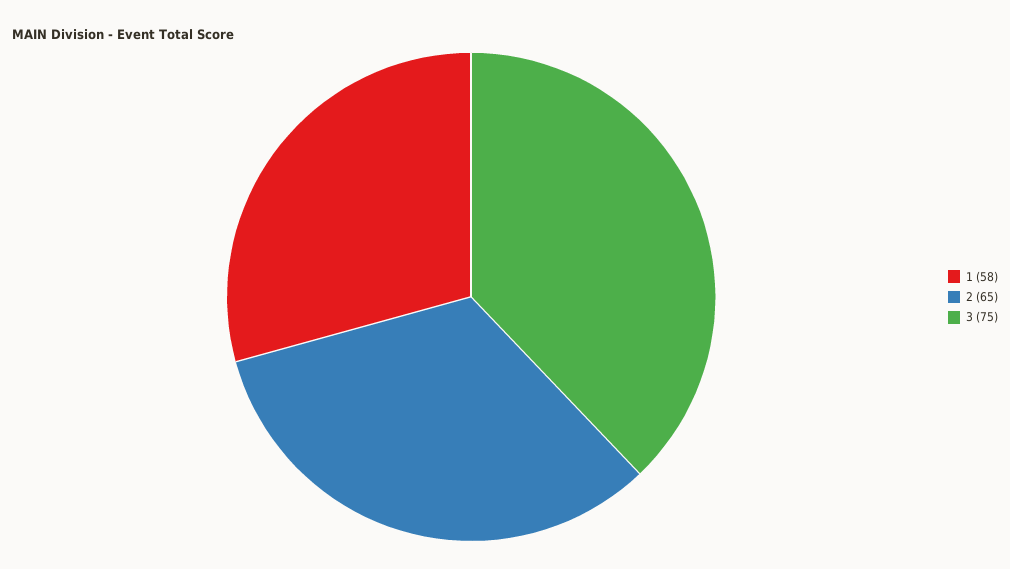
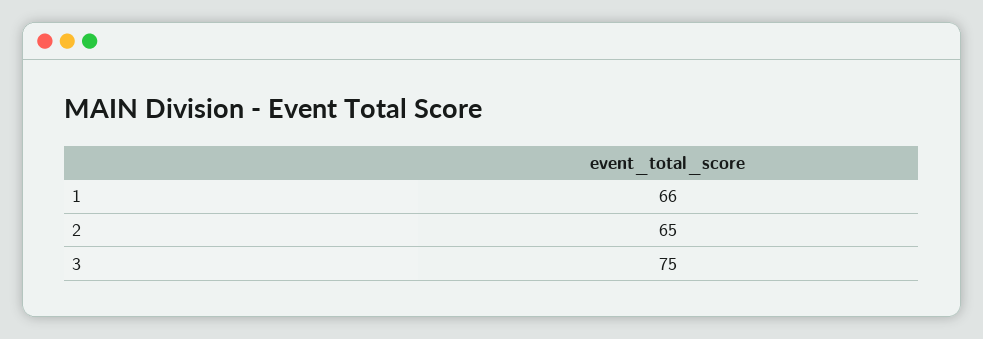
  {
-   "1": 58,
+   "1": 66,
    "2": 65,
    "3": 75
  }

